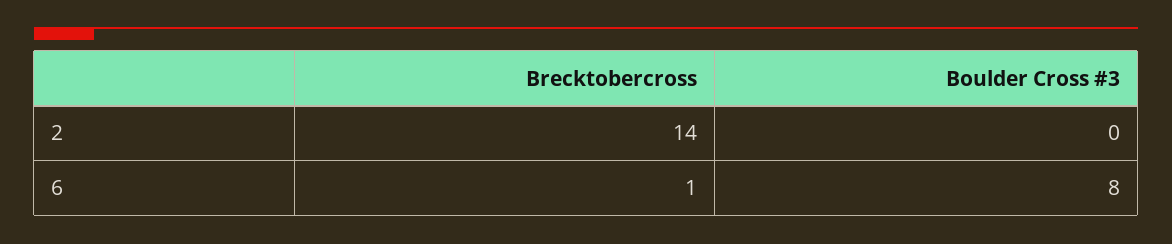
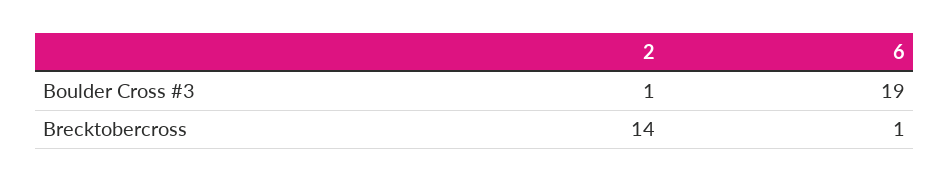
  {
    "Brecktobercross": {
      "2": 14,
      "6": 1
    },
    "Boulder Cross #3": {
-     "2": 0,
+     "2": 1,
-     "6": 8
+     "6": 19
    }
  }

